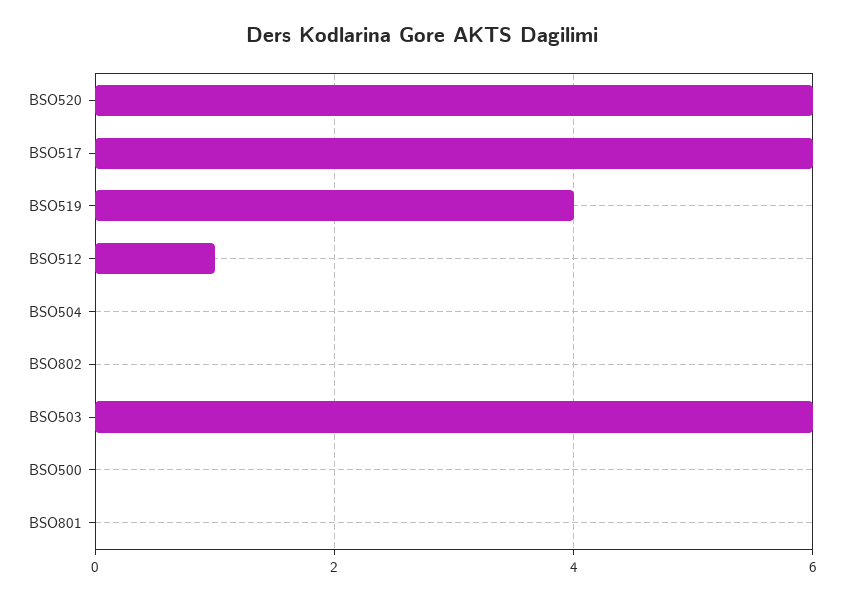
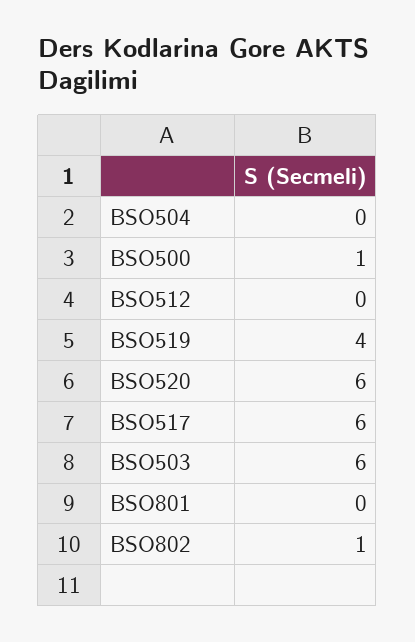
  {
    "BSO520": 6,
    "BSO517": 6,
    "BSO519": 4,
-   "BSO512": 1,
+   "BSO512": 0,
    "BSO504": 0,
-   "BSO802": 0,
+   "BSO802": 1,
    "BSO503": 6,
-   "BSO500": 0,
+   "BSO500": 1,
    "BSO801": 0
  }

